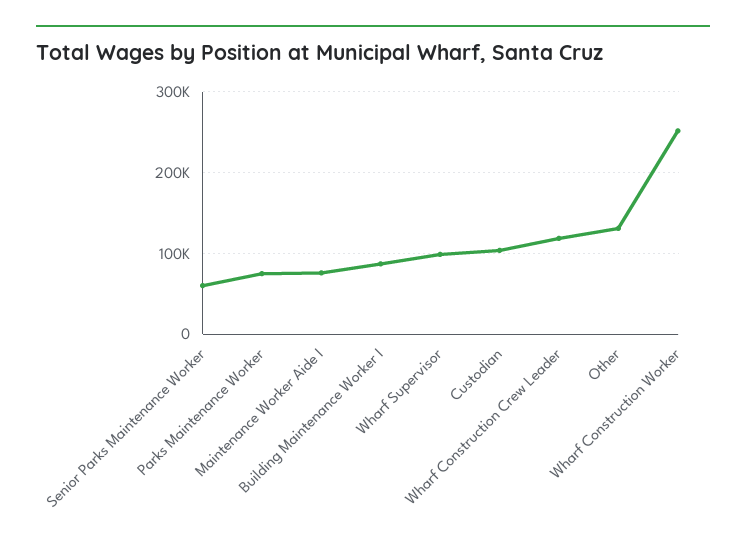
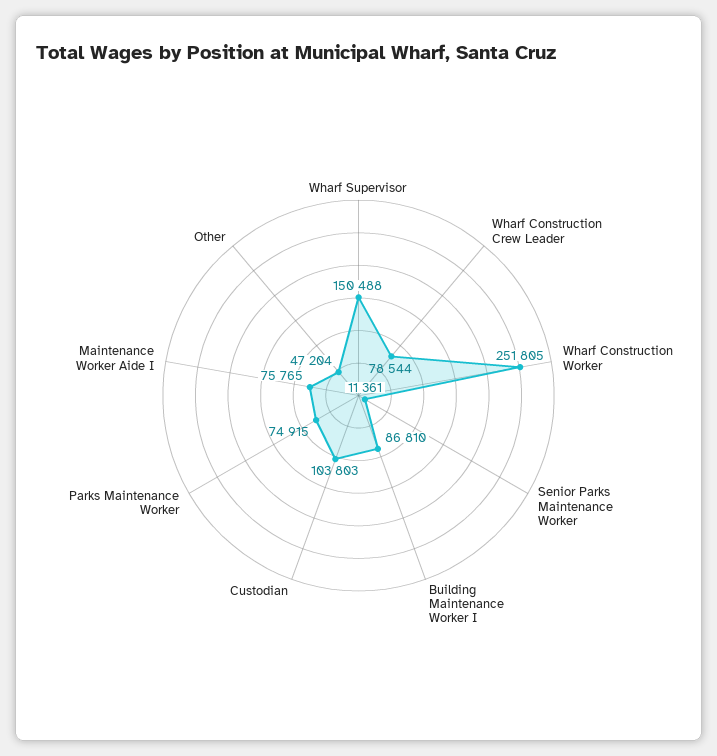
  {
-   "Senior Parks Maintenance Worker": 60000,
+   "Senior Parks Maintenance Worker": 11361,
    "Parks Maintenance Worker": 74915,
    "Maintenance Worker Aide I": 75765,
    "Building Maintenance Worker I": 86810,
-   "Wharf Supervisor": 100000,
+   "Wharf Supervisor": 150488,
    "Custodian": 103803,
-   "Wharf Construction Crew Leader": 120000,
+   "Wharf Construction Crew Leader": 78544,
-   "Other": 130000,
+   "Other": 47204,
    "Wharf Construction Worker": 251805
  }

